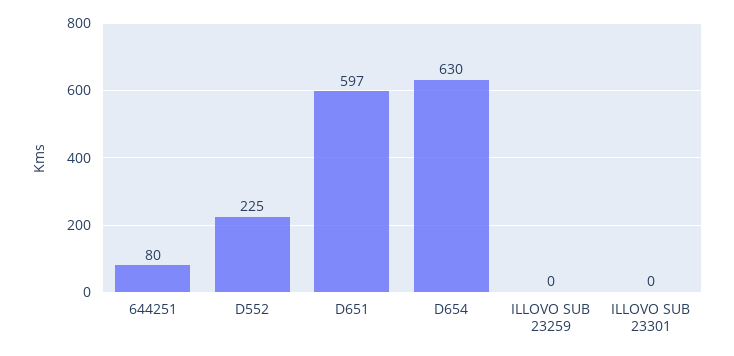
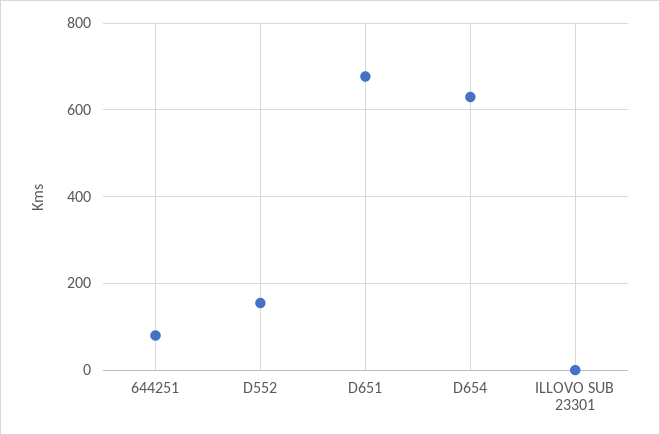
  {
    "644251": 80,
-   "D552": 225,
+   "D552": 160,
-   "D651": 597,
+   "D651": 680,
    "D654": 630,
-   "ILLOVO SUB 23259": 0,
    "ILLOVO SUB 23301": 0
  }

